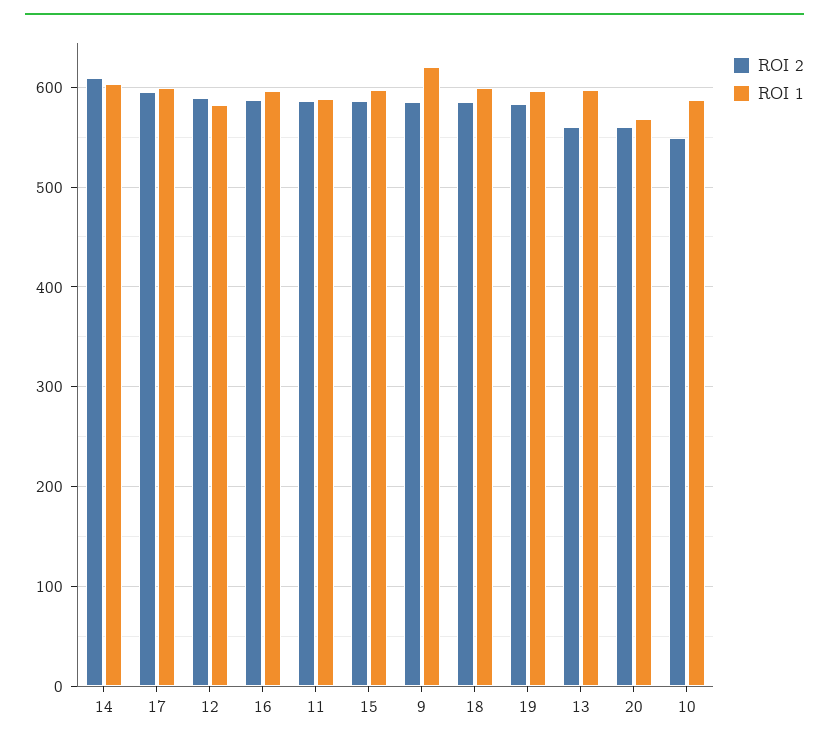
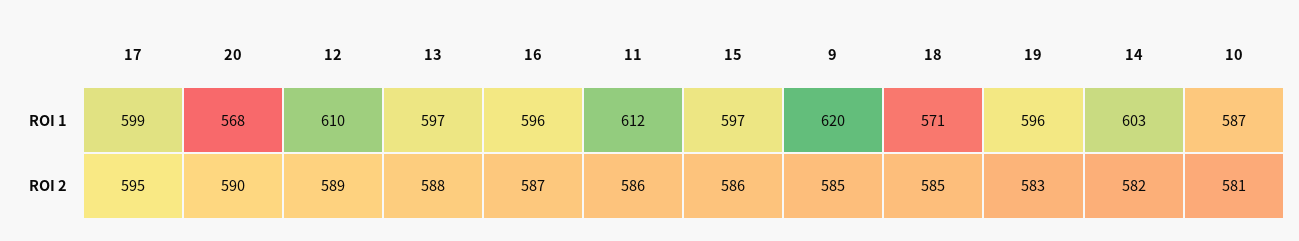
  {
    "ROI 2": {
-     "14": 610,
+     "14": 582,
      "17": 595,
      "12": 589,
      "16": 587,
      "11": 586,
      "15": 586,
      "9": 585,
      "18": 585,
      "19": 583,
-     "13": 560,
+     "13": 588,
-     "20": 560,
+     "20": 590,
-     "10": 550
+     "10": 581
    },
    "ROI 1": {
      "14": 603,
      "17": 599,
-     "12": 580,
+     "12": 610,
      "16": 596,
-     "11": 590,
+     "11": 612,
      "15": 597,
      "9": 620,
-     "18": 600,
+     "18": 571,
      "19": 596,
      "13": 597,
      "20": 568,
      "10": 587
    }
  }

